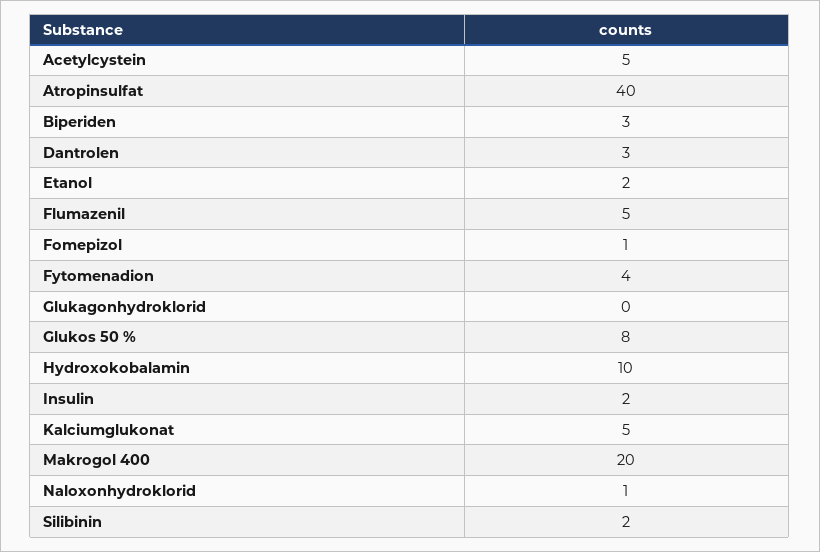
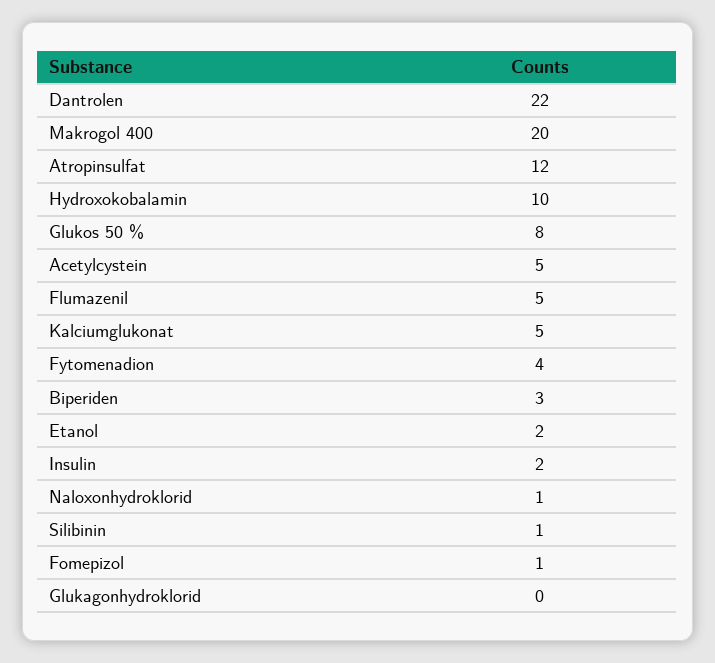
  {
    "Acetylcystein": 5,
-   "Atropinsulfat": 40,
+   "Atropinsulfat": 12,
    "Biperiden": 3,
-   "Dantrolen": 3,
+   "Dantrolen": 22,
    "Etanol": 2,
    "Flumazenil": 5,
    "Fomepizol": 1,
    "Fytomenadion": 4,
    "Glukagonhydroklorid": 0,
    "Glukos 50 %": 8,
    "Hydroxokobalamin": 10,
    "Insulin": 2,
    "Kalciumglukonat": 5,
    "Makrogol 400": 20,
    "Naloxonhydroklorid": 1,
-   "Silibinin": 2
+   "Silibinin": 1
  }

